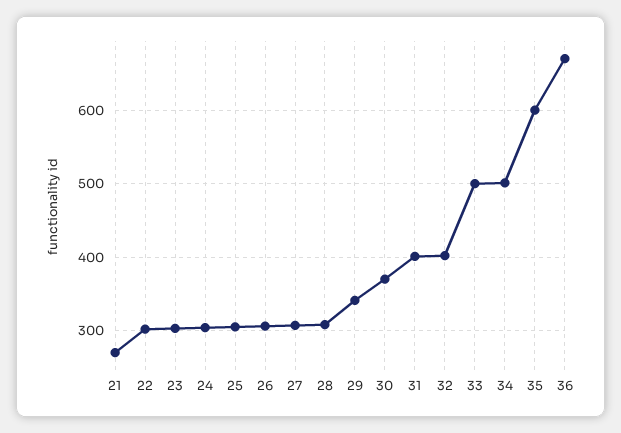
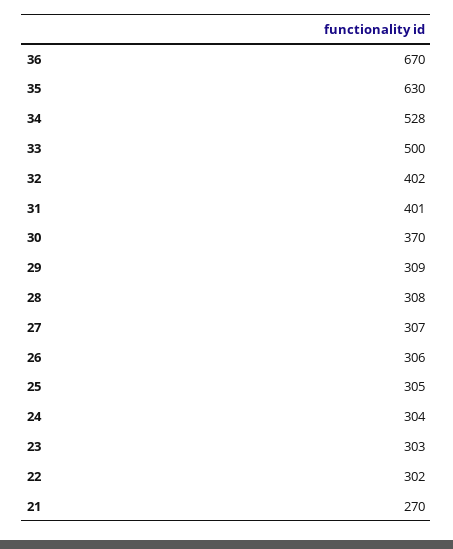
  {
    "21": 270,
    "22": 302,
    "23": 303,
    "24": 304,
    "25": 305,
    "26": 306,
    "27": 307,
    "28": 308,
-   "29": 340,
+   "29": 309,
    "30": 370,
    "31": 401,
    "32": 402,
    "33": 500,
-   "34": 500,
+   "34": 528,
-   "35": 600,
+   "35": 630,
    "36": 670
  }

